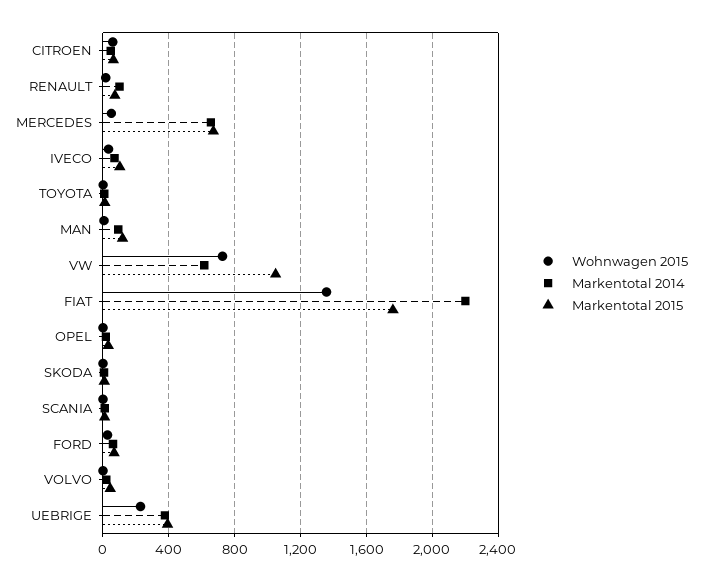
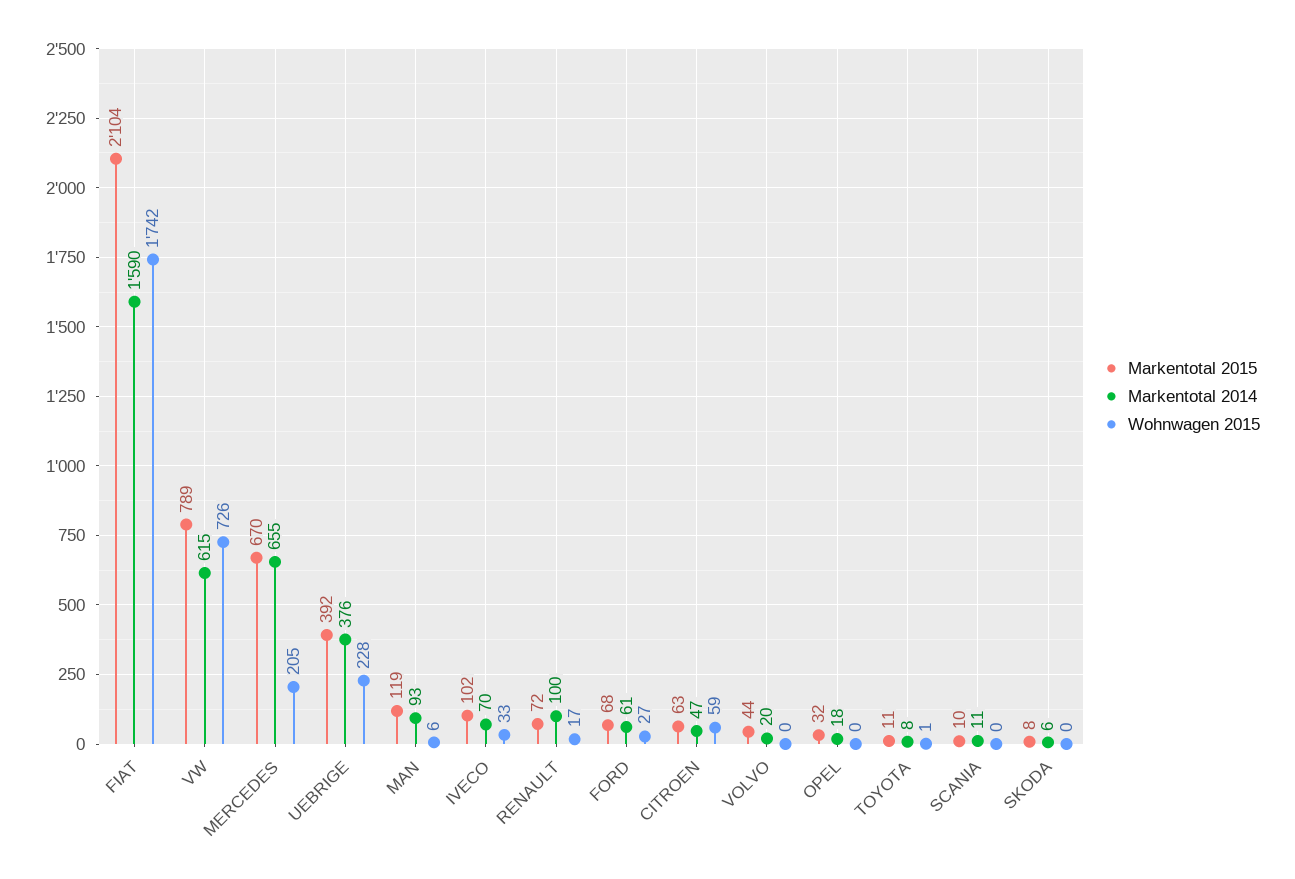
  {
    "Wohnwagen 2015": {
      "CITROEN": 59,
      "RENAULT": 17,
-     "MERCEDES": 50,
+     "MERCEDES": 205,
      "IVECO": 33,
      "TOYOTA": 1,
      "MAN": 6,
      "VW": 726,
-     "FIAT": 1350,
+     "FIAT": 1742,
      "OPEL": 0,
      "SKODA": 0,
      "SCANIA": 0,
      "FORD": 27,
      "VOLVO": 0,
      "UEBRIGE": 228
    },
    "Markentotal 2014": {
      "CITROEN": 47,
      "RENAULT": 100,
      "MERCEDES": 655,
      "IVECO": 70,
      "TOYOTA": 8,
      "MAN": 93,
      "VW": 615,
-     "FIAT": 2200,
+     "FIAT": 1590,
      "OPEL": 18,
      "SKODA": 6,
      "SCANIA": 11,
      "FORD": 61,
      "VOLVO": 20,
      "UEBRIGE": 376
    },
    "Markentotal 2015": {
      "CITROEN": 63,
      "RENAULT": 72,
      "MERCEDES": 670,
      "IVECO": 102,
      "TOYOTA": 11,
      "MAN": 119,
-     "VW": 1050,
+     "VW": 789,
-     "FIAT": 1750,
+     "FIAT": 2104,
      "OPEL": 32,
      "SKODA": 8,
      "SCANIA": 10,
      "FORD": 68,
      "VOLVO": 44,
      "UEBRIGE": 392
    }
  }

